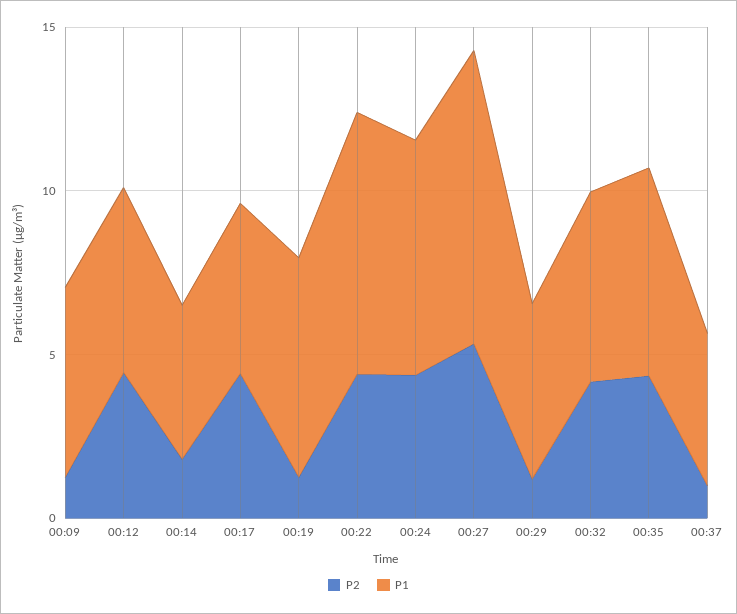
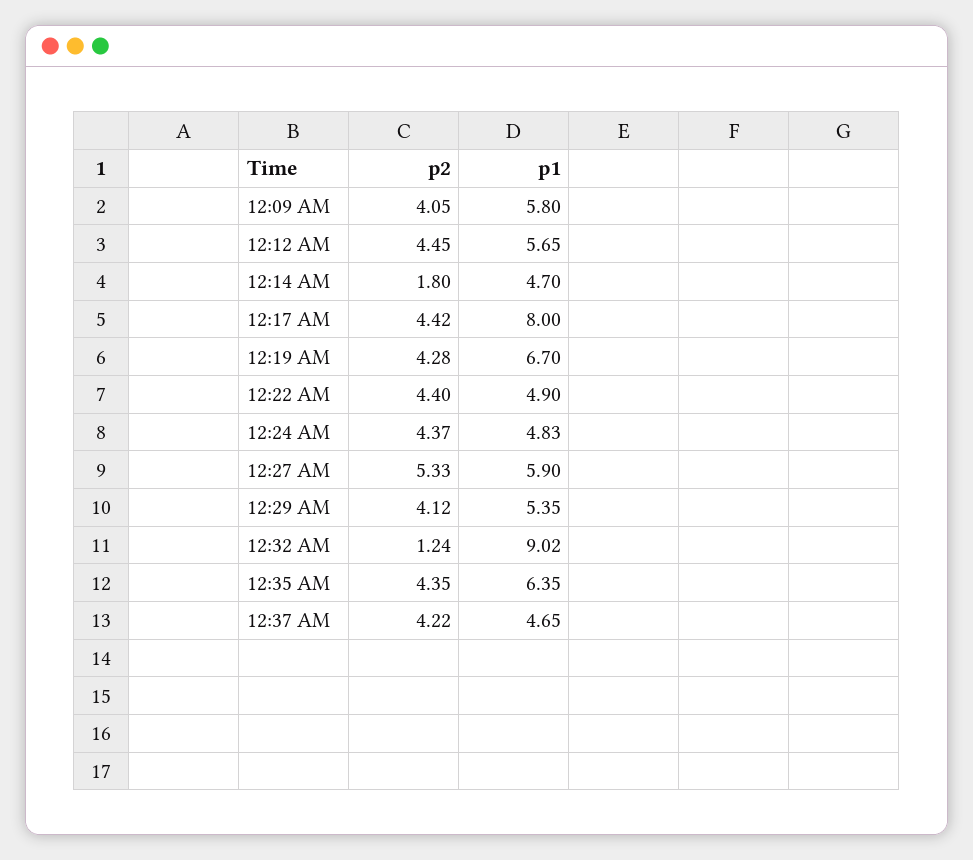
  {
    "P2": {
-     "00:09": 1,
+     "00:09": 4.05,
      "00:12": 4.45,
      "00:14": 1.8,
      "00:17": 4.42,
-     "00:19": 1,
+     "00:19": 4.28,
      "00:22": 4.4,
      "00:24": 4.37,
      "00:27": 5.33,
-     "00:29": 1,
+     "00:29": 4.12,
-     "00:32": 4,
+     "00:32": 1.24,
      "00:35": 4.35,
-     "00:37": 1
+     "00:37": 4.22
    },
    "P1": {
      "00:09": 5.8,
      "00:12": 5.65,
      "00:14": 4.7,
-     "00:17": 5,
+     "00:17": 8,
      "00:19": 6.7,
-     "00:22": 8,
+     "00:22": 4.9,
-     "00:24": 7,
+     "00:24": 4.83,
-     "00:27": 9,
+     "00:27": 5.9,
      "00:29": 5.35,
-     "00:32": 6,
+     "00:32": 9.02,
      "00:35": 6.35,
      "00:37": 4.65
    }
  }

